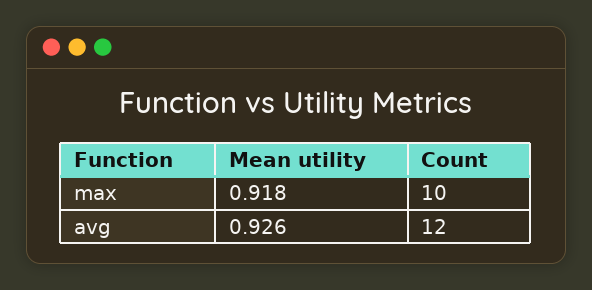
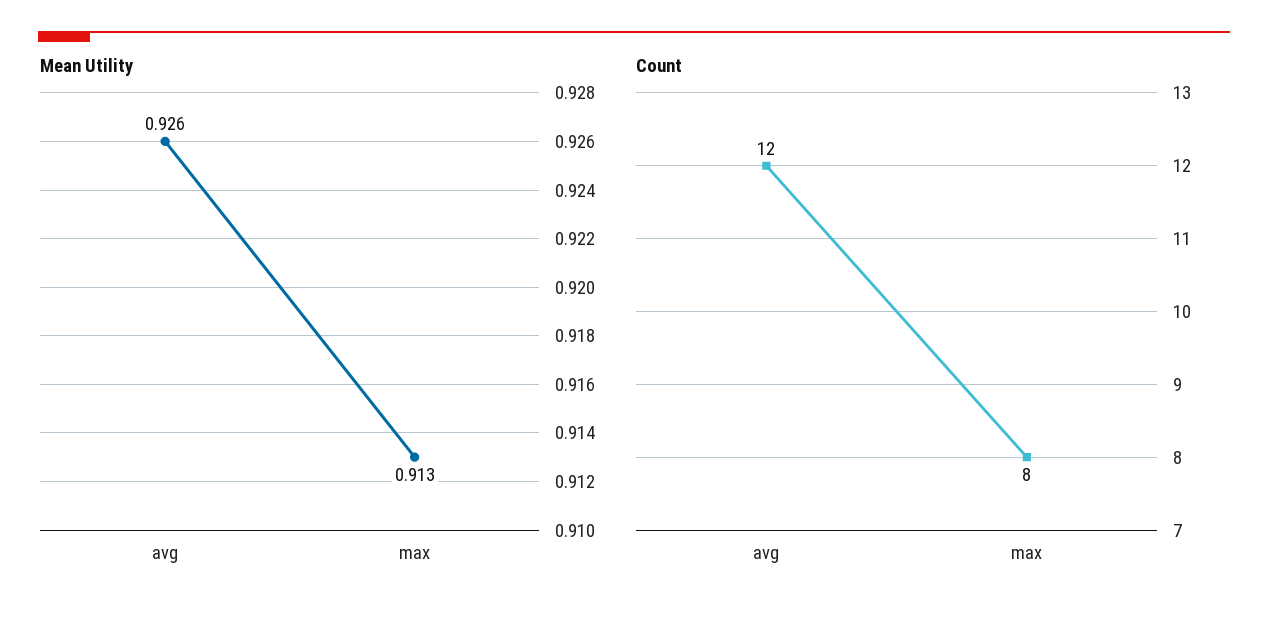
  {
    "Mean utility": {
-     "max": 0.918,
+     "max": 0.913,
      "avg": 0.926
    },
    "Count": {
-     "max": 10,
+     "max": 8,
      "avg": 12
    }
  }

